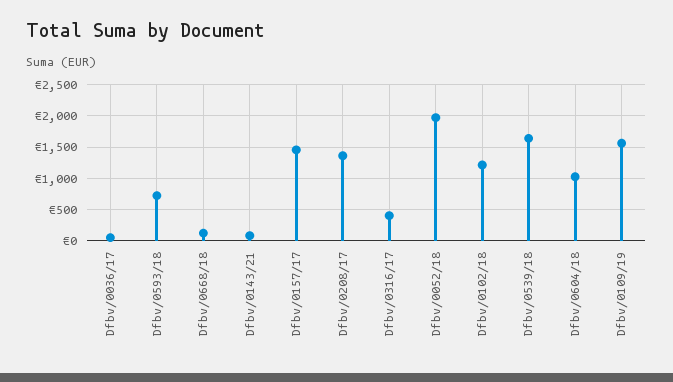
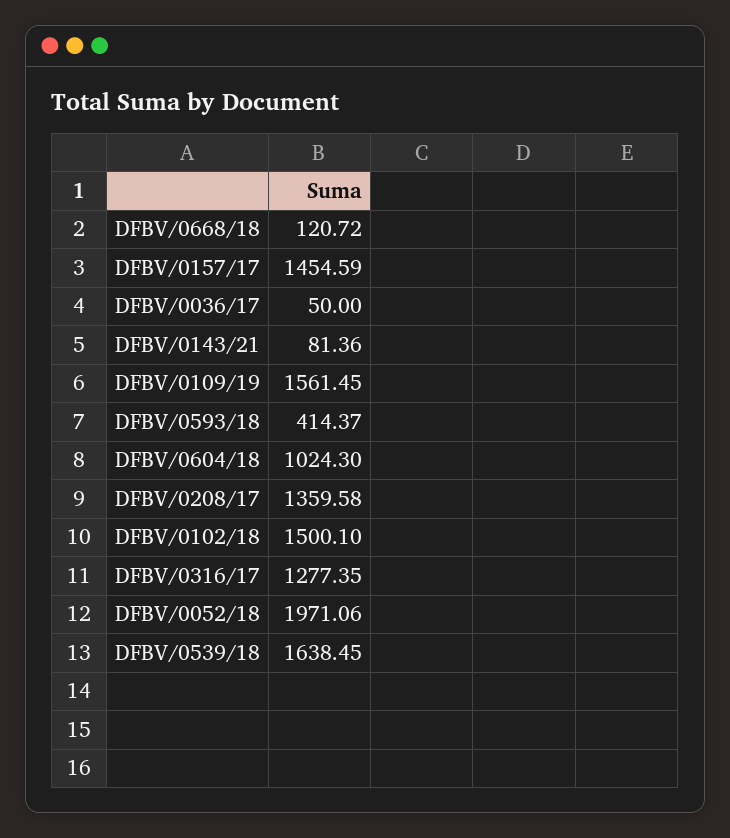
  {
    "Dfbv/0036/17": 50,
-   "Dfbv/0593/18": 700,
+   "Dfbv/0593/18": 414.37,
    "Dfbv/0668/18": 120.72,
    "Dfbv/0143/21": 81.36,
    "Dfbv/0157/17": 1454.59,
    "Dfbv/0208/17": 1359.58,
-   "Dfbv/0316/17": 400,
+   "Dfbv/0316/17": 1277.35,
    "Dfbv/0052/18": 1971.06,
-   "Dfbv/0102/18": 1200,
+   "Dfbv/0102/18": 1500.1,
    "Dfbv/0539/18": 1638.45,
    "Dfbv/0604/18": 1024.3,
    "Dfbv/0109/19": 1561.45
  }

